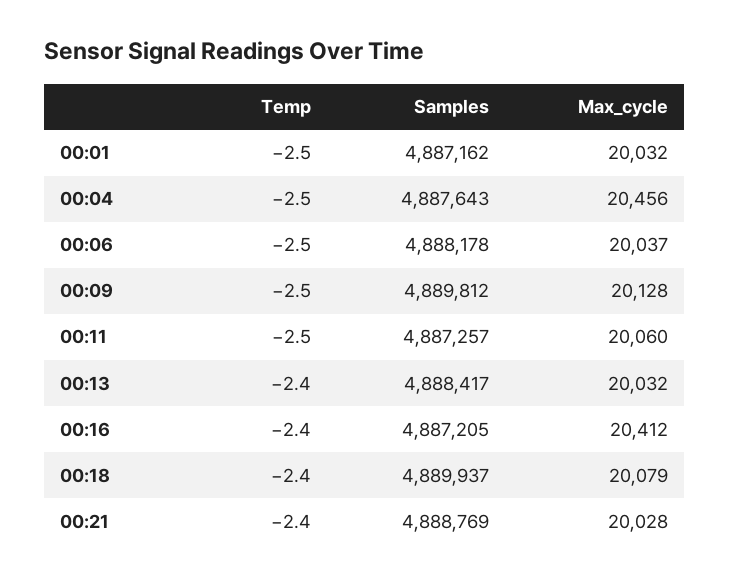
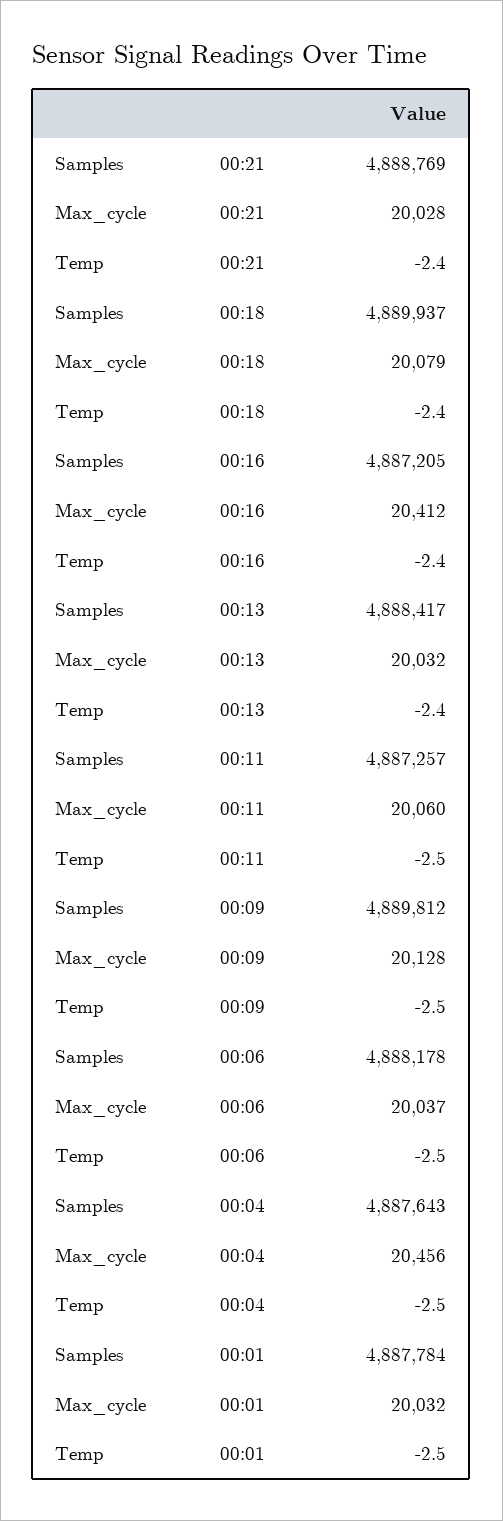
  {
    "Temp": {
      "00:01": -2.5,
      "00:04": -2.5,
      "00:06": -2.5,
      "00:09": -2.5,
      "00:11": -2.5,
      "00:13": -2.4,
      "00:16": -2.4,
      "00:18": -2.4,
      "00:21": -2.4
    },
    "Samples": {
-     "00:01": 4887162,
+     "00:01": 4887784,
      "00:04": 4887643,
      "00:06": 4888178,
      "00:09": 4889812,
      "00:11": 4887257,
      "00:13": 4888417,
      "00:16": 4887205,
      "00:18": 4889937,
      "00:21": 4888769
    },
    "Max_cycle": {
      "00:01": 20032,
      "00:04": 20456,
      "00:06": 20037,
      "00:09": 20128,
      "00:11": 20060,
      "00:13": 20032,
      "00:16": 20412,
      "00:18": 20079,
      "00:21": 20028
    }
  }

